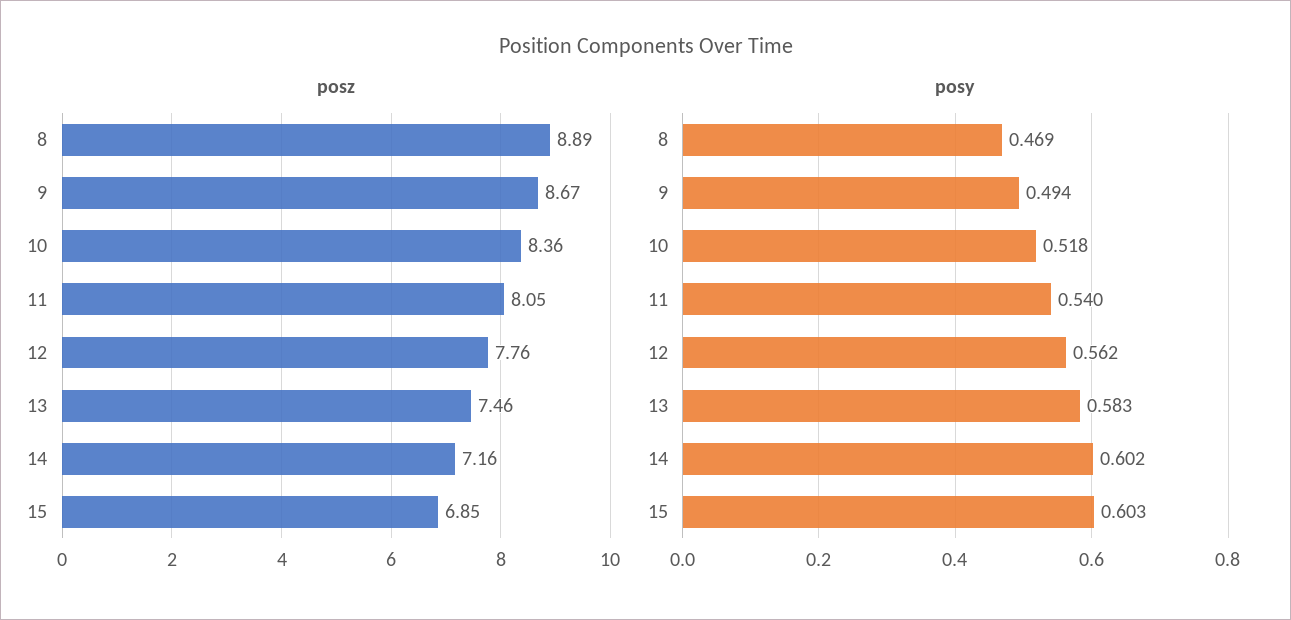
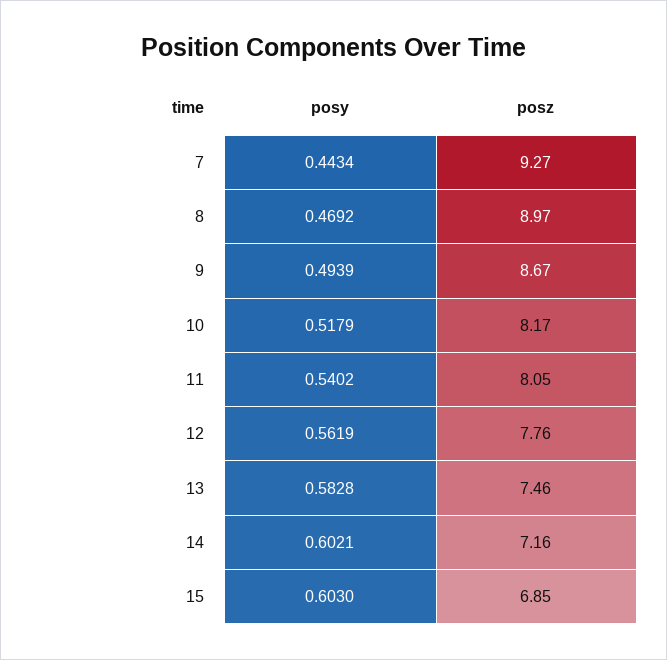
  {
    "posz": {
-     "8": 8.89,
+     "8": 8.97,
      "9": 8.67,
-     "10": 8.36,
+     "10": 8.17,
      "11": 8.05,
      "12": 7.76,
      "13": 7.46,
      "14": 7.16,
-     "15": 6.85
+     "15": 6.85,
+     "7": 9.27
    },
    "posy": {
      "8": 0.4692,
      "9": 0.4939,
      "10": 0.5179,
      "11": 0.5402,
      "12": 0.5619,
      "13": 0.5828,
      "14": 0.6021,
-     "15": 0.603
+     "15": 0.603,
+     "7": 0.4434
    }
  }

